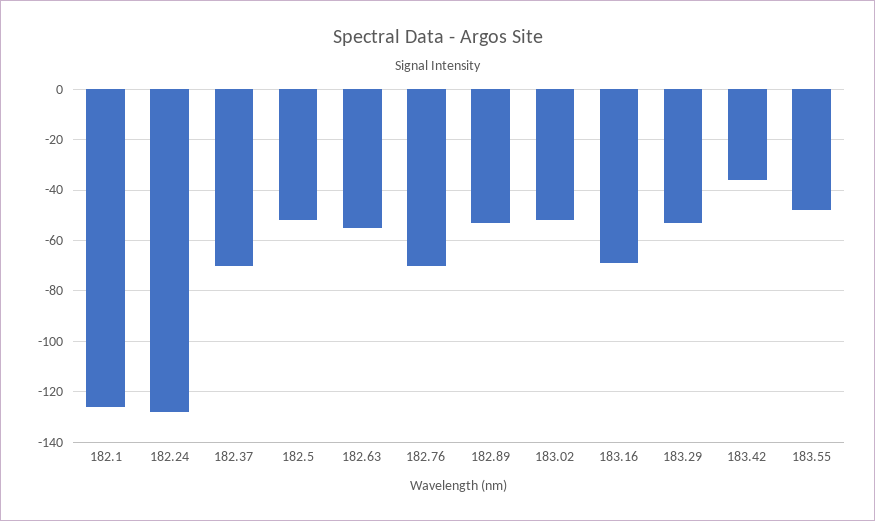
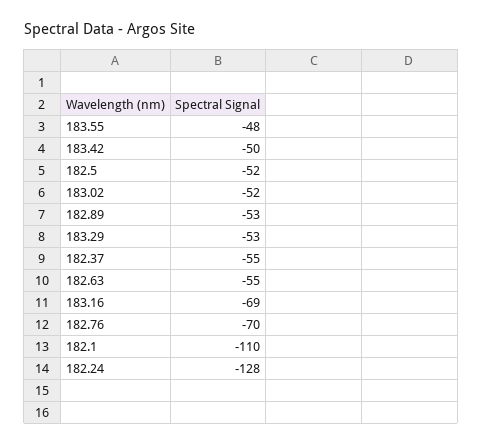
  {
-   "182.1": -125,
+   "182.1": -110,
    "182.24": -128,
-   "182.37": -70,
+   "182.37": -55,
    "182.5": -52,
    "182.63": -55,
    "182.76": -70,
    "182.89": -53,
    "183.02": -52,
    "183.16": -69,
    "183.29": -53,
-   "183.42": -35,
+   "183.42": -50,
    "183.55": -48
  }

